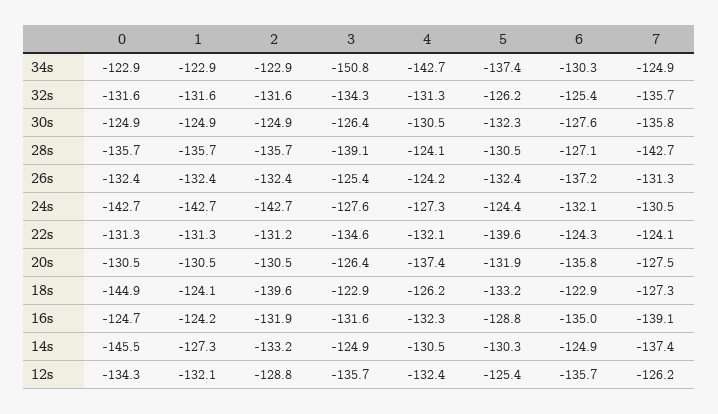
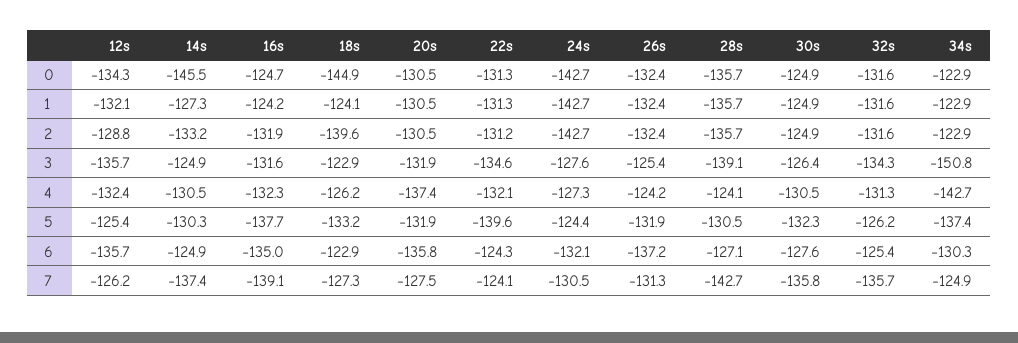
  {
    "0": {
      "34s": -122.9,
      "32s": -131.6,
      "30s": -124.9,
      "28s": -135.7,
      "26s": -132.4,
      "24s": -142.7,
      "22s": -131.3,
      "20s": -130.5,
      "18s": -144.9,
      "16s": -124.7,
      "14s": -145.5,
      "12s": -134.3
    },
    "1": {
      "34s": -122.9,
      "32s": -131.6,
      "30s": -124.9,
      "28s": -135.7,
      "26s": -132.4,
      "24s": -142.7,
      "22s": -131.3,
      "20s": -130.5,
      "18s": -124.1,
      "16s": -124.2,
      "14s": -127.3,
      "12s": -132.1
    },
    "2": {
      "34s": -122.9,
      "32s": -131.6,
      "30s": -124.9,
      "28s": -135.7,
      "26s": -132.4,
      "24s": -142.7,
      "22s": -131.2,
      "20s": -130.5,
      "18s": -139.6,
      "16s": -131.9,
      "14s": -133.2,
      "12s": -128.8
    },
    "3": {
      "34s": -150.8,
      "32s": -134.3,
      "30s": -126.4,
      "28s": -139.1,
      "26s": -125.4,
      "24s": -127.6,
      "22s": -134.6,
-     "20s": -126.4,
+     "20s": -131.9,
      "18s": -122.9,
      "16s": -131.6,
      "14s": -124.9,
      "12s": -135.7
    },
    "4": {
      "34s": -142.7,
      "32s": -131.3,
      "30s": -130.5,
      "28s": -124.1,
      "26s": -124.2,
      "24s": -127.3,
      "22s": -132.1,
      "20s": -137.4,
      "18s": -126.2,
      "16s": -132.3,
      "14s": -130.5,
      "12s": -132.4
    },
    "5": {
      "34s": -137.4,
      "32s": -126.2,
      "30s": -132.3,
      "28s": -130.5,
-     "26s": -132.4,
+     "26s": -131.9,
      "24s": -124.4,
      "22s": -139.6,
      "20s": -131.9,
      "18s": -133.2,
-     "16s": -128.8,
+     "16s": -137.7,
      "14s": -130.3,
      "12s": -125.4
    },
    "6": {
      "34s": -130.3,
      "32s": -125.4,
      "30s": -127.6,
      "28s": -127.1,
      "26s": -137.2,
      "24s": -132.1,
      "22s": -124.3,
      "20s": -135.8,
      "18s": -122.9,
      "16s": -135,
      "14s": -124.9,
      "12s": -135.7
    },
    "7": {
      "34s": -124.9,
      "32s": -135.7,
      "30s": -135.8,
      "28s": -142.7,
      "26s": -131.3,
      "24s": -130.5,
      "22s": -124.1,
      "20s": -127.5,
      "18s": -127.3,
      "16s": -139.1,
      "14s": -137.4,
      "12s": -126.2
    }
  }

